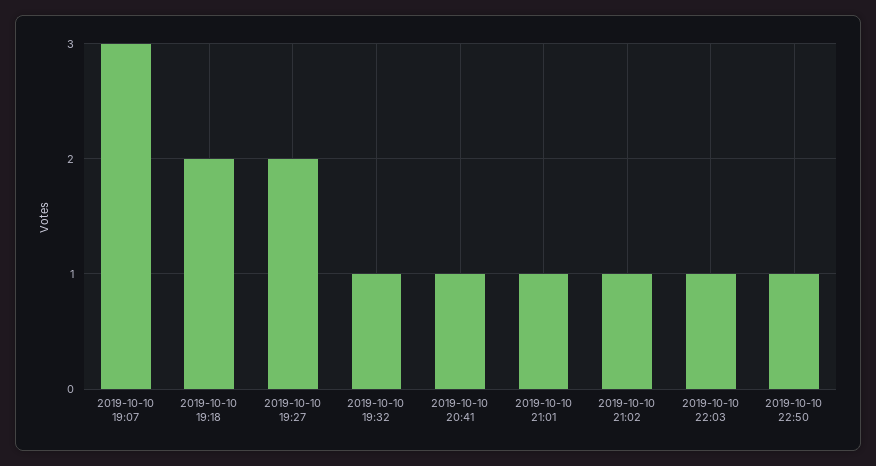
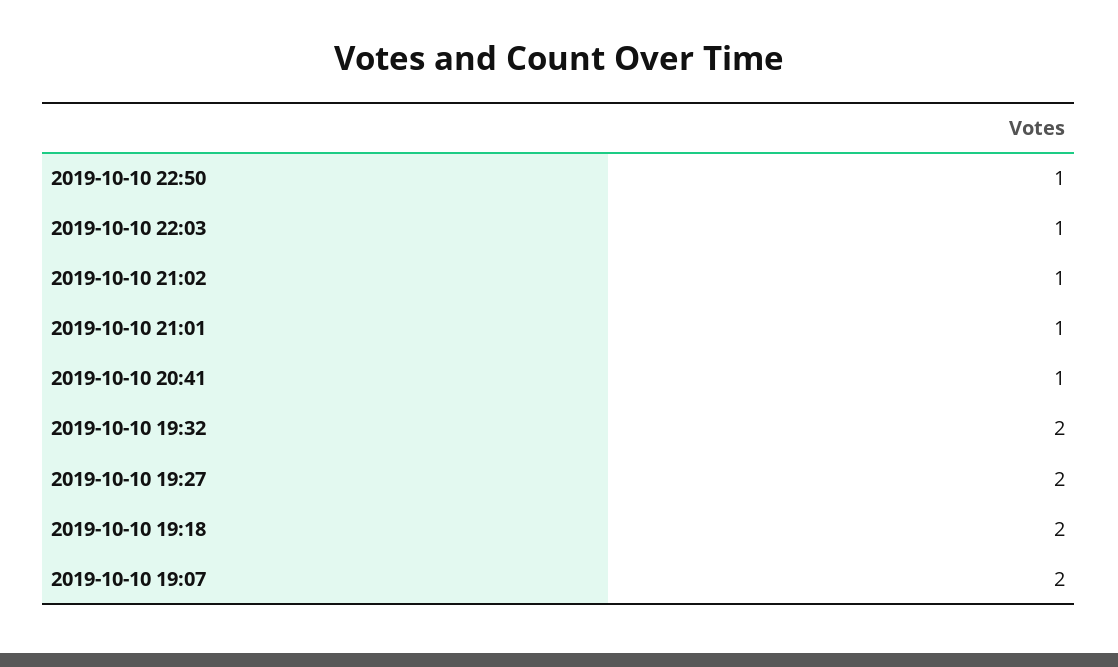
  {
-   "2019-10-10 19:07": 3,
+   "2019-10-10 19:07": 2,
    "2019-10-10 19:18": 2,
    "2019-10-10 19:27": 2,
-   "2019-10-10 19:32": 1,
+   "2019-10-10 19:32": 2,
    "2019-10-10 20:41": 1,
    "2019-10-10 21:01": 1,
    "2019-10-10 21:02": 1,
    "2019-10-10 22:03": 1,
    "2019-10-10 22:50": 1
  }

